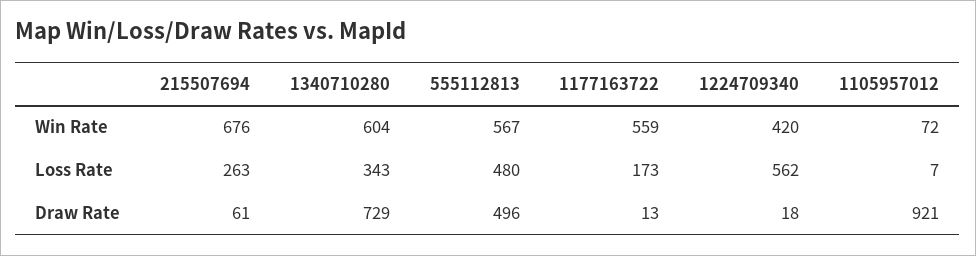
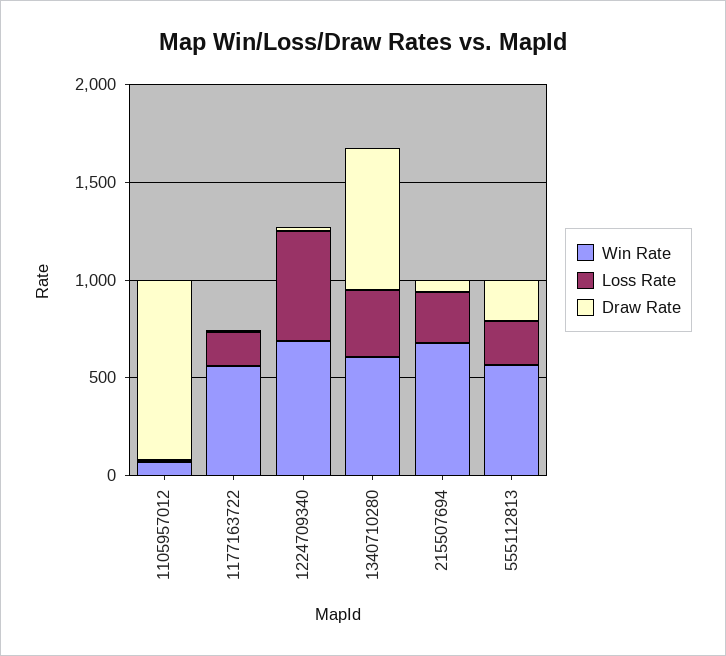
  {
    "Win Rate": {
      "215507694": 676,
      "1340710280": 604,
      "555112813": 567,
      "1177163722": 559,
-     "1224709340": 420,
+     "1224709340": 700,
      "1105957012": 72
    },
    "Loss Rate": {
      "215507694": 263,
      "1340710280": 343,
-     "555112813": 480,
+     "555112813": 200,
      "1177163722": 173,
      "1224709340": 562,
      "1105957012": 7
    },
    "Draw Rate": {
      "215507694": 61,
      "1340710280": 729,
-     "555112813": 496,
+     "555112813": 200,
      "1177163722": 13,
      "1224709340": 18,
      "1105957012": 921
    }
  }

